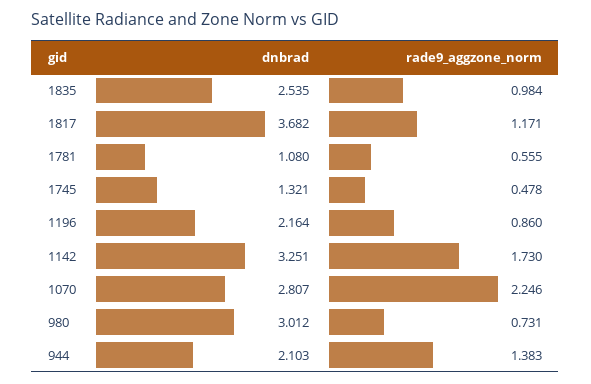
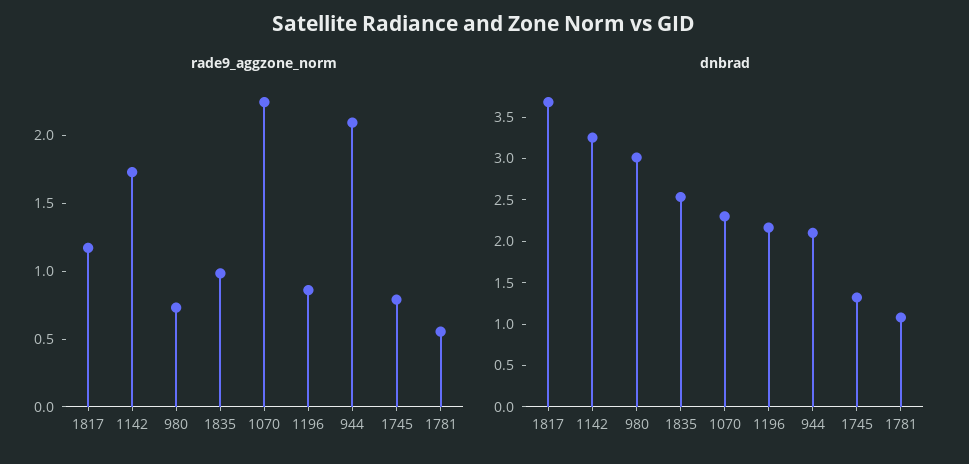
  {
    "dnbrad": {
      "1835": 2.535,
      "1817": 3.682,
      "1781": 1.08,
      "1745": 1.321,
      "1196": 2.164,
      "1142": 3.251,
-     "1070": 2.807,
+     "1070": 2.3,
      "980": 3.012,
      "944": 2.103
    },
    "rade9_aggzone_norm": {
      "1835": 0.984,
      "1817": 1.171,
      "1781": 0.555,
-     "1745": 0.478,
+     "1745": 0.8,
      "1196": 0.86,
      "1142": 1.73,
      "1070": 2.246,
      "980": 0.731,
-     "944": 1.383
+     "944": 2.1
    }
  }

